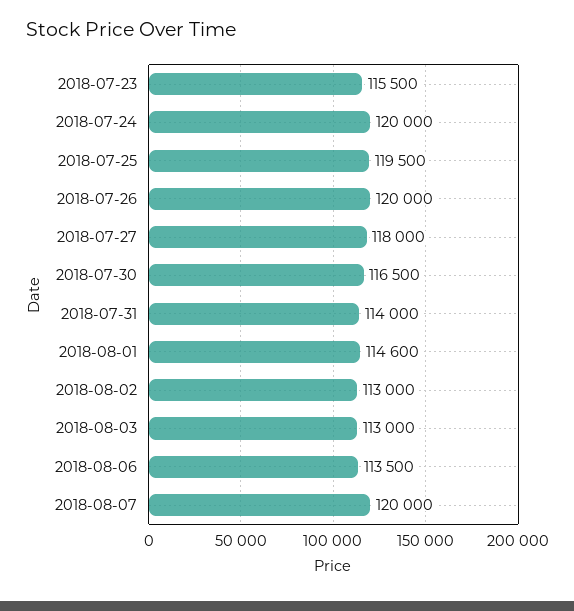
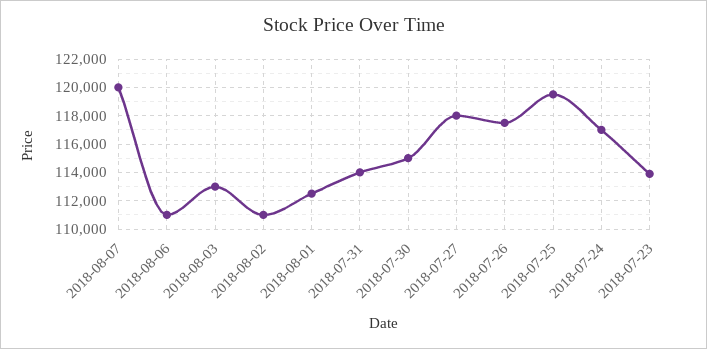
  {
-   "2018-07-23": 115500,
+   "2018-07-23": 114000,
-   "2018-07-24": 120000,
+   "2018-07-24": 117000,
    "2018-07-25": 119500,
-   "2018-07-26": 120000,
+   "2018-07-26": 117500,
    "2018-07-27": 118000,
-   "2018-07-30": 116500,
+   "2018-07-30": 115000,
    "2018-07-31": 114000,
-   "2018-08-01": 114600,
+   "2018-08-01": 112500,
-   "2018-08-02": 113000,
+   "2018-08-02": 111000,
    "2018-08-03": 113000,
-   "2018-08-06": 113500,
+   "2018-08-06": 111000,
    "2018-08-07": 120000
  }

